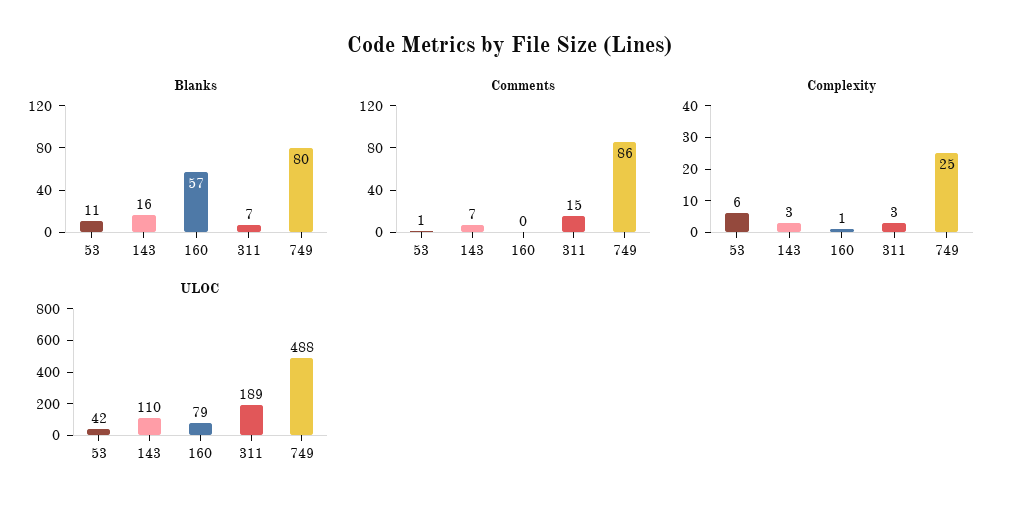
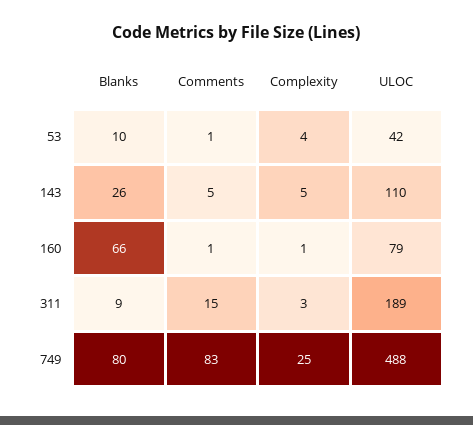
  {
    "Blanks": {
-     "53": 11,
+     "53": 10,
-     "143": 16,
+     "143": 26,
-     "160": 57,
+     "160": 66,
-     "311": 7,
+     "311": 9,
      "749": 80
    },
    "Comments": {
      "53": 1,
-     "143": 7,
+     "143": 5,
-     "160": 0,
+     "160": 1,
      "311": 15,
-     "749": 86
+     "749": 83
    },
    "Complexity": {
-     "53": 6,
+     "53": 4,
-     "143": 3,
+     "143": 5,
      "160": 1,
      "311": 3,
      "749": 25
    },
    "ULOC": {
      "53": 42,
      "143": 110,
      "160": 79,
      "311": 189,
      "749": 488
    }
  }

